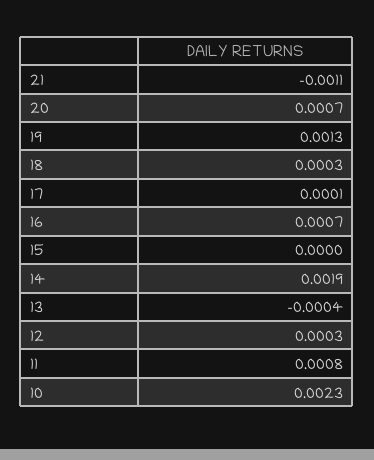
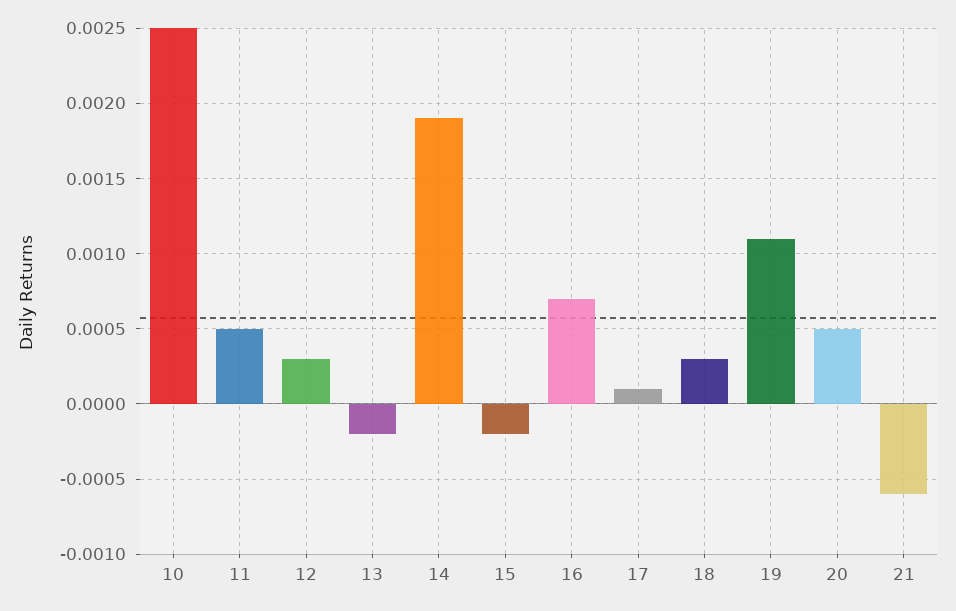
  {
-   "21": -0.0011,
+   "21": -0.0006,
-   "20": 0.0007,
+   "20": 0.0005,
-   "19": 0.0013,
+   "19": 0.0011,
    "18": 0.0003,
    "17": 0.0001,
    "16": 0.0007,
-   "15": 0,
+   "15": -0.0002,
    "14": 0.0019,
-   "13": -0.0004,
+   "13": -0.0002,
    "12": 0.0003,
-   "11": 0.0008,
+   "11": 0.0005,
-   "10": 0.0023
+   "10": 0.0025
  }

